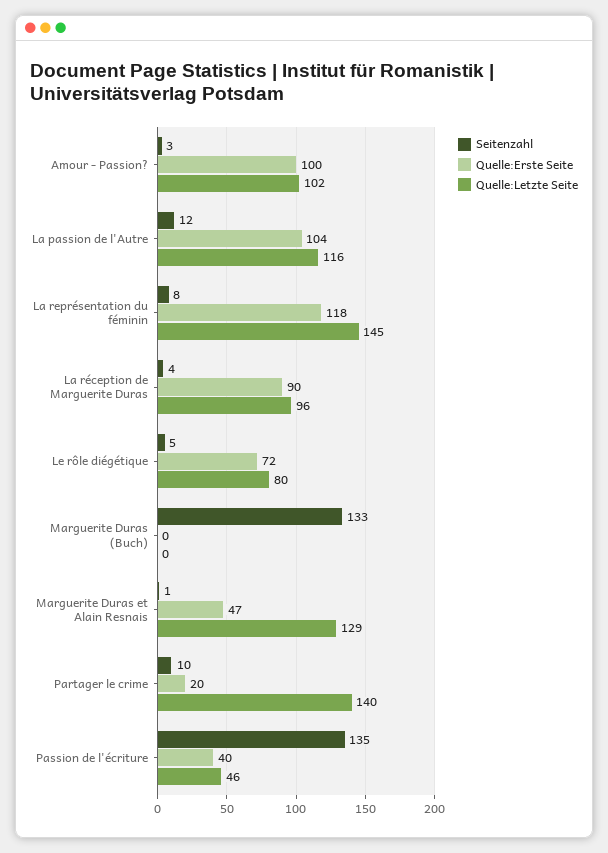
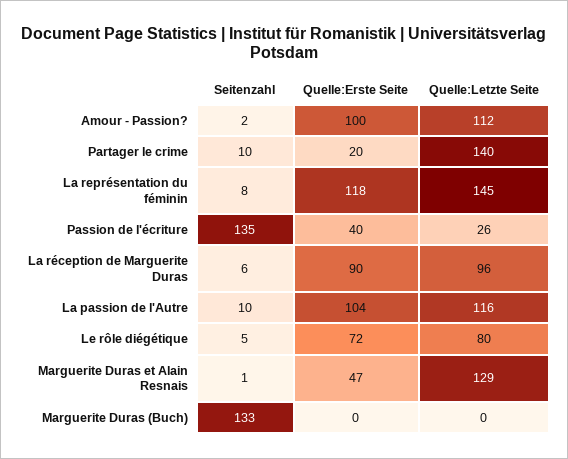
  {
    "Seitenzahl": {
-     "Amour - Passion?": 3,
+     "Amour - Passion?": 2,
-     "La passion de l'Autre": 12,
+     "La passion de l'Autre": 10,
      "La représentation du féminin": 8,
-     "La réception de Marguerite Duras": 4,
+     "La réception de Marguerite Duras": 6,
      "Le rôle diégétique": 5,
      "Marguerite Duras (Buch)": 133,
      "Marguerite Duras et Alain Resnais": 1,
      "Partager le crime": 10,
      "Passion de l'écriture": 135
    },
    "Quelle:Erste Seite": {
      "Amour - Passion?": 100,
      "La passion de l'Autre": 104,
      "La représentation du féminin": 118,
      "La réception de Marguerite Duras": 90,
      "Le rôle diégétique": 72,
      "Marguerite Duras (Buch)": 0,
      "Marguerite Duras et Alain Resnais": 47,
      "Partager le crime": 20,
      "Passion de l'écriture": 40
    },
    "Quelle:Letzte Seite": {
-     "Amour - Passion?": 102,
+     "Amour - Passion?": 112,
      "La passion de l'Autre": 116,
      "La représentation du féminin": 145,
      "La réception de Marguerite Duras": 96,
      "Le rôle diégétique": 80,
      "Marguerite Duras (Buch)": 0,
      "Marguerite Duras et Alain Resnais": 129,
      "Partager le crime": 140,
-     "Passion de l'écriture": 46
+     "Passion de l'écriture": 26
    }
  }

